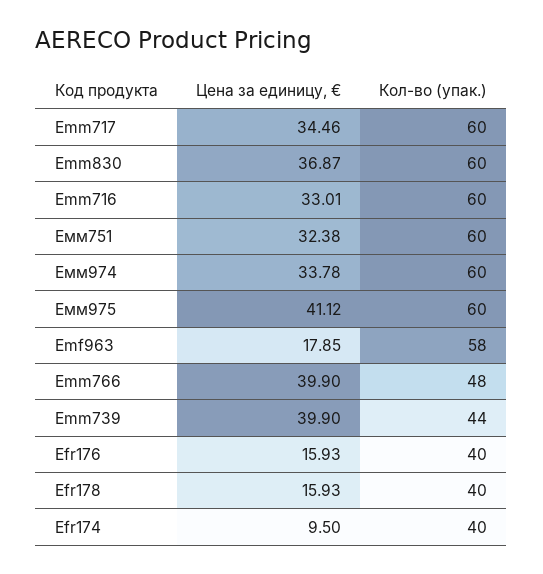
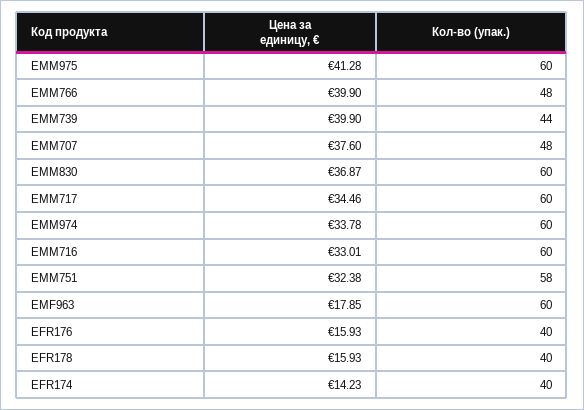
  {
    "Цена за единицу, €": {
      "Emm717": 34.46,
      "Emm830": 36.87,
      "Emm716": 33.01,
      "Емм751": 32.38,
      "Емм974": 33.78,
-     "Емм975": 41.12,
+     "Емм975": 41.28,
      "Emf963": 17.85,
      "Emm766": 39.9,
      "Emm739": 39.9,
      "Efr176": 15.93,
      "Efr178": 15.93,
-     "Efr174": 9.5
+     "Efr174": 14.23,
+     "EMM707": 37.6
    },
    "Кол-во (упак.)": {
      "Emm717": 60,
      "Emm830": 60,
      "Emm716": 60,
-     "Емм751": 60,
+     "Емм751": 58,
      "Емм974": 60,
      "Емм975": 60,
-     "Emf963": 58,
+     "Emf963": 60,
      "Emm766": 48,
      "Emm739": 44,
      "Efr176": 40,
      "Efr178": 40,
-     "Efr174": 40
+     "Efr174": 40,
+     "EMM707": 48
    }
  }

